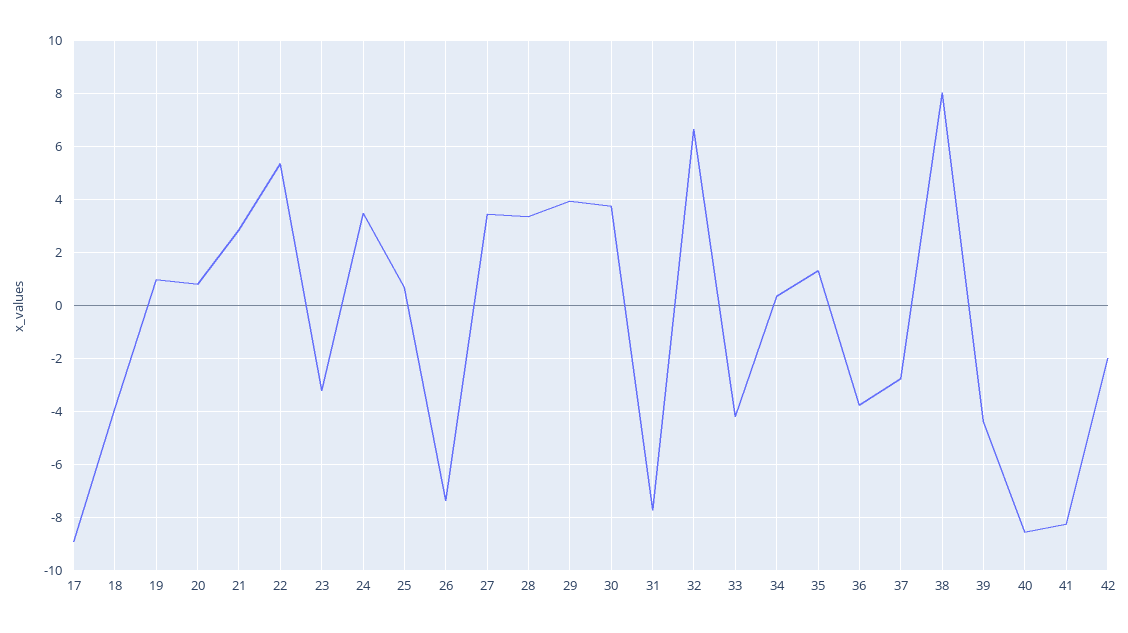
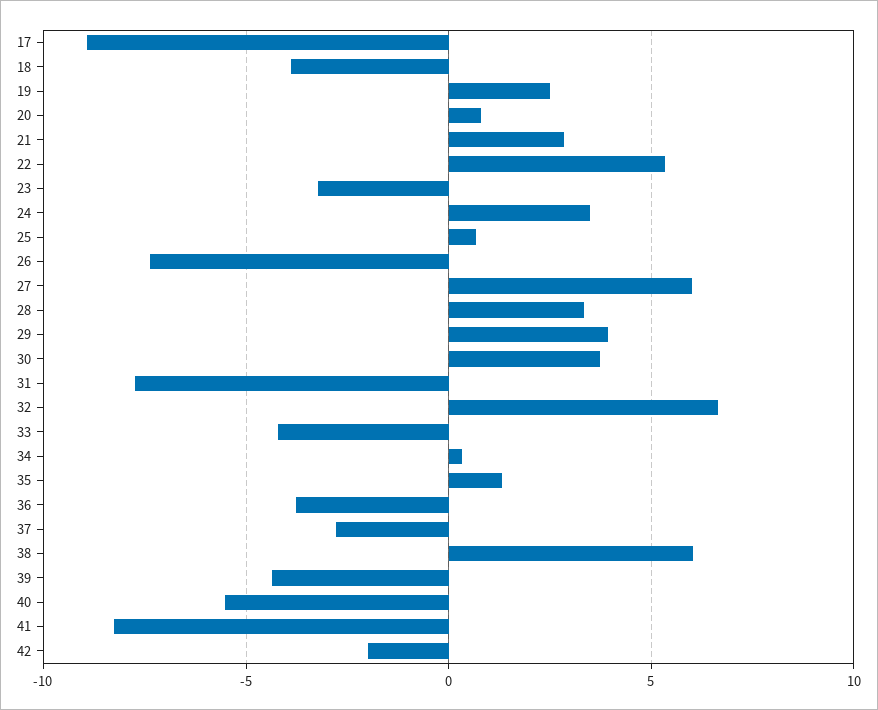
  {
    "17": -9,
    "18": -4,
-   "19": 1,
+   "19": 2.5,
    "20": 0.75,
    "21": 2.75,
    "22": 5.25,
    "23": -3.25,
    "24": 3.5,
    "25": 0.75,
    "26": -7.5,
-   "27": 3.5,
+   "27": 6,
    "28": 3.25,
    "29": 4,
    "30": 3.75,
    "31": -7.75,
    "32": 6.75,
    "33": -4.25,
    "34": 0.25,
    "35": 1.25,
    "36": -3.75,
    "37": -2.75,
-   "38": 8,
+   "38": 6,
    "39": -4.25,
-   "40": -8.5,
+   "40": -5.5,
    "41": -8.25,
    "42": -2
  }

